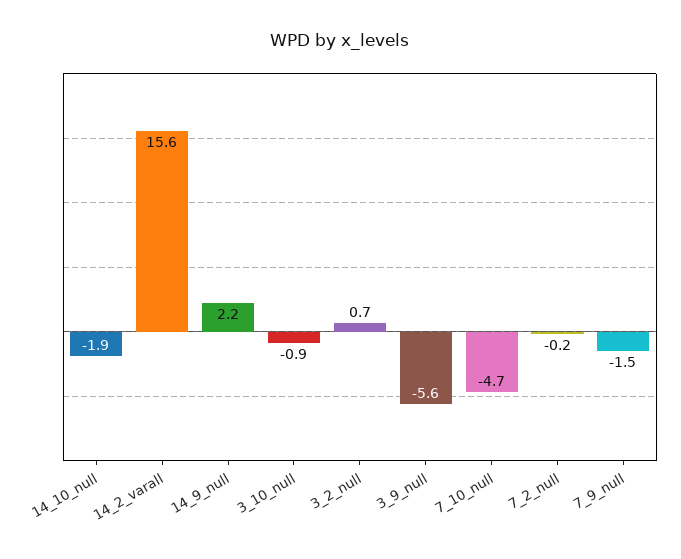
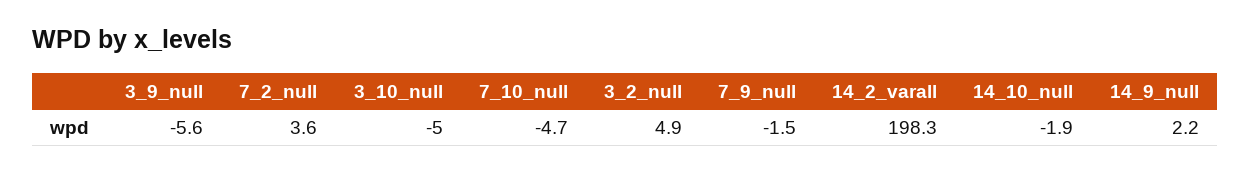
  {
    "14_10_null": -1.9,
-   "14_2_varall": 15.6,
+   "14_2_varall": 198.3,
    "14_9_null": 2.2,
-   "3_10_null": -0.9,
+   "3_10_null": -5,
-   "3_2_null": 0.7,
+   "3_2_null": 4.9,
    "3_9_null": -5.6,
    "7_10_null": -4.7,
-   "7_2_null": -0.2,
+   "7_2_null": 3.6,
    "7_9_null": -1.5
  }

